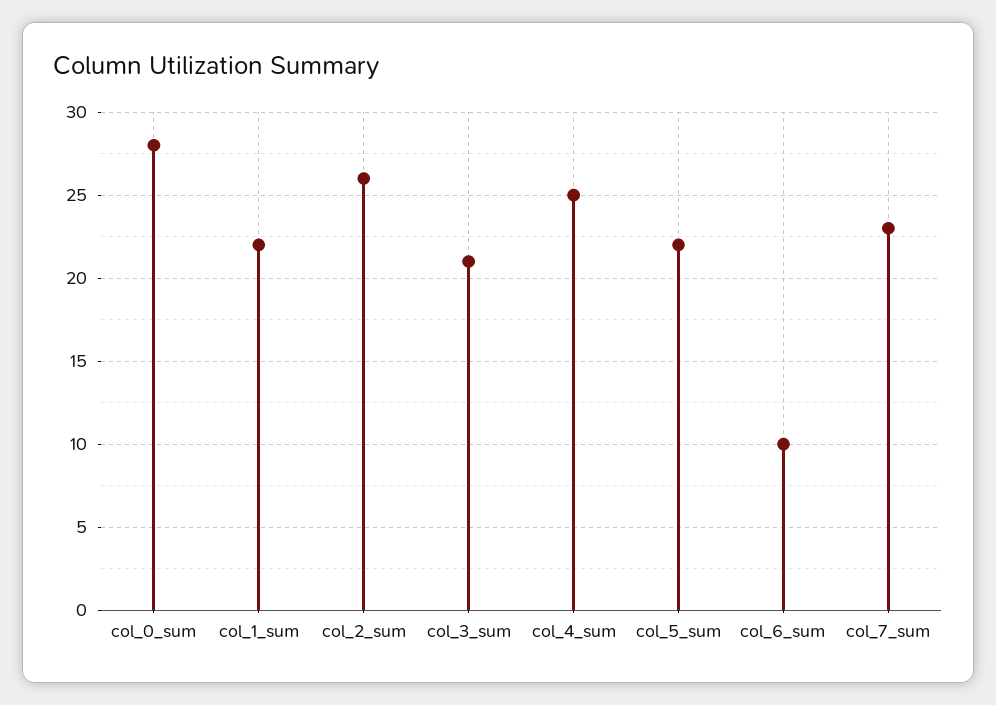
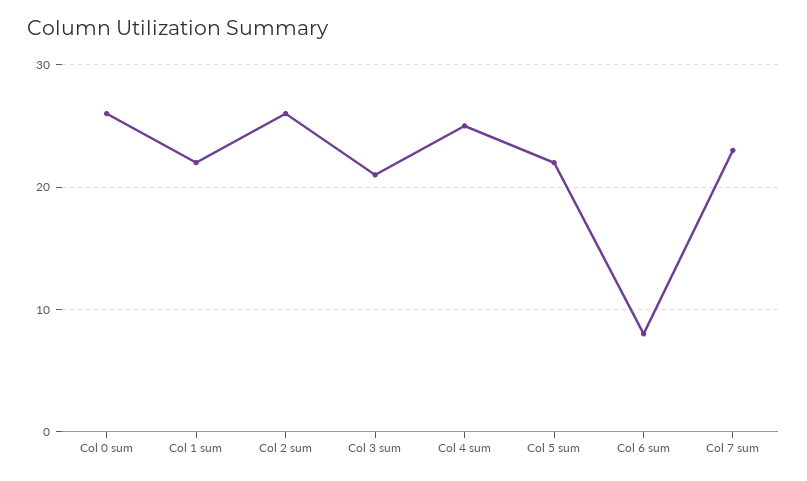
  {
-   "col_0_sum": 28,
+   "col_0_sum": 26,
    "col_1_sum": 22,
    "col_2_sum": 26,
    "col_3_sum": 21,
    "col_4_sum": 25,
    "col_5_sum": 22,
-   "col_6_sum": 10,
+   "col_6_sum": 8,
    "col_7_sum": 23
  }

